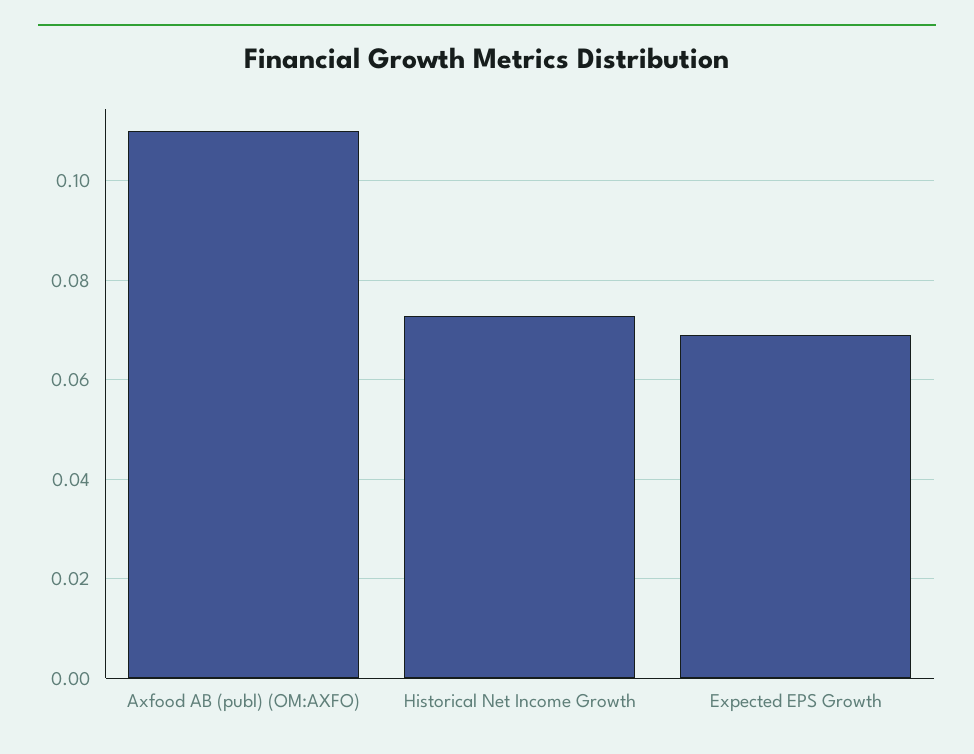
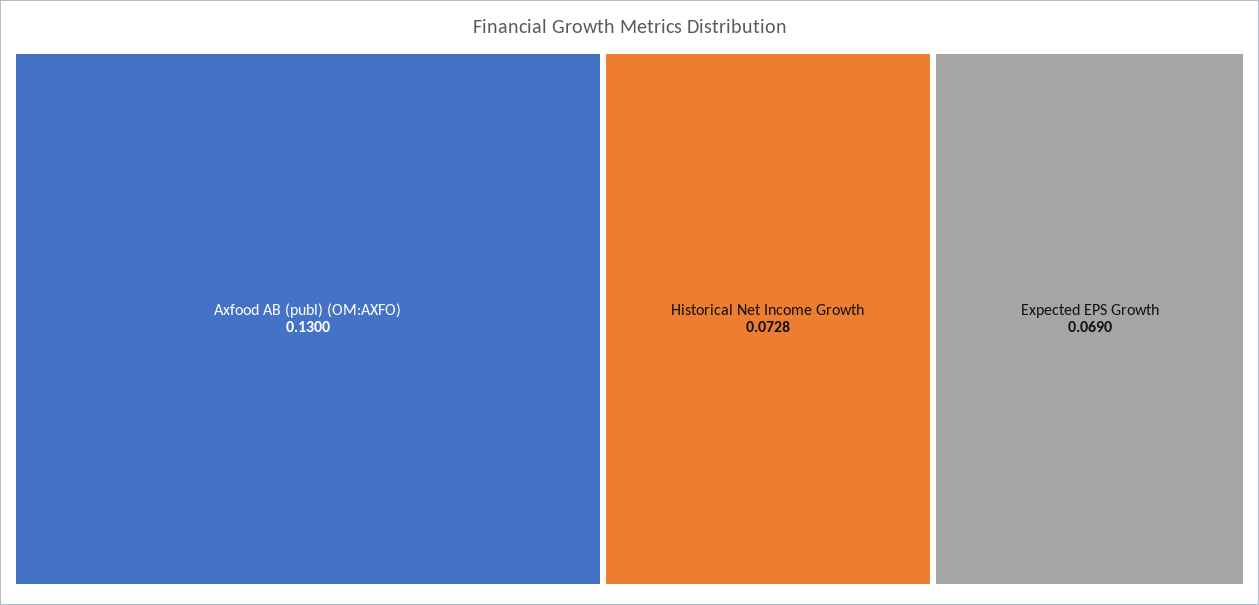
  {
-   "Axfood AB (publ) (OM:AXFO)": 0.11,
+   "Axfood AB (publ) (OM:AXFO)": 0.13,
    "Historical Net Income Growth": 0.0728,
    "Expected EPS Growth": 0.069
  }

